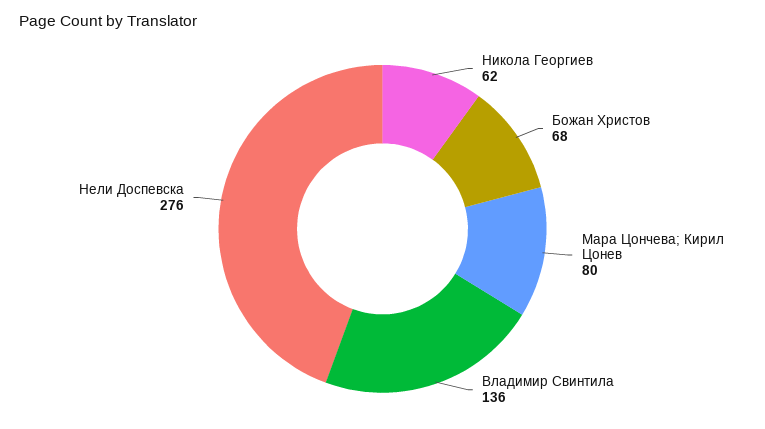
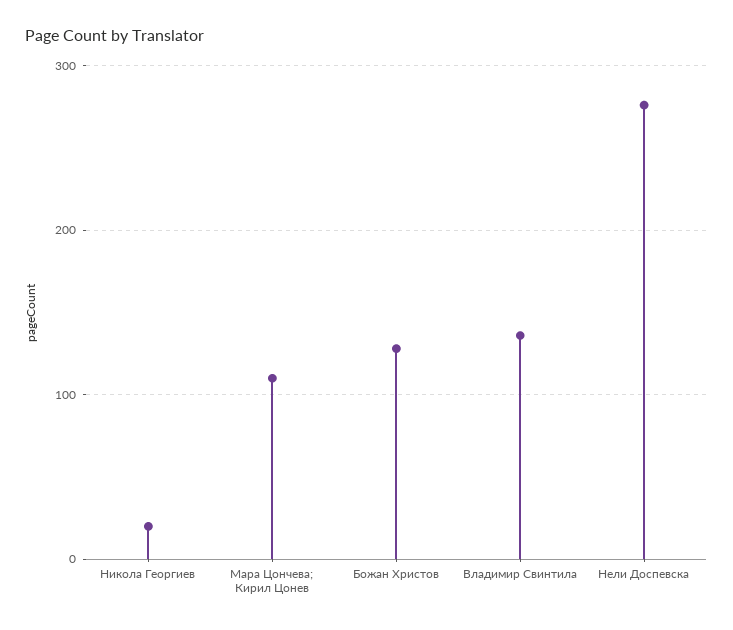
  {
-   "Никола Георгиев": 62,
+   "Никола Георгиев": 20,
-   "Божан Христов": 68,
+   "Божан Христов": 130,
-   "Мара Цончева; Кирил Цонев": 80,
+   "Мара Цончева; Кирил Цонев": 110,
    "Владимир Свинтила": 136,
    "Нели Доспевска": 276
  }

